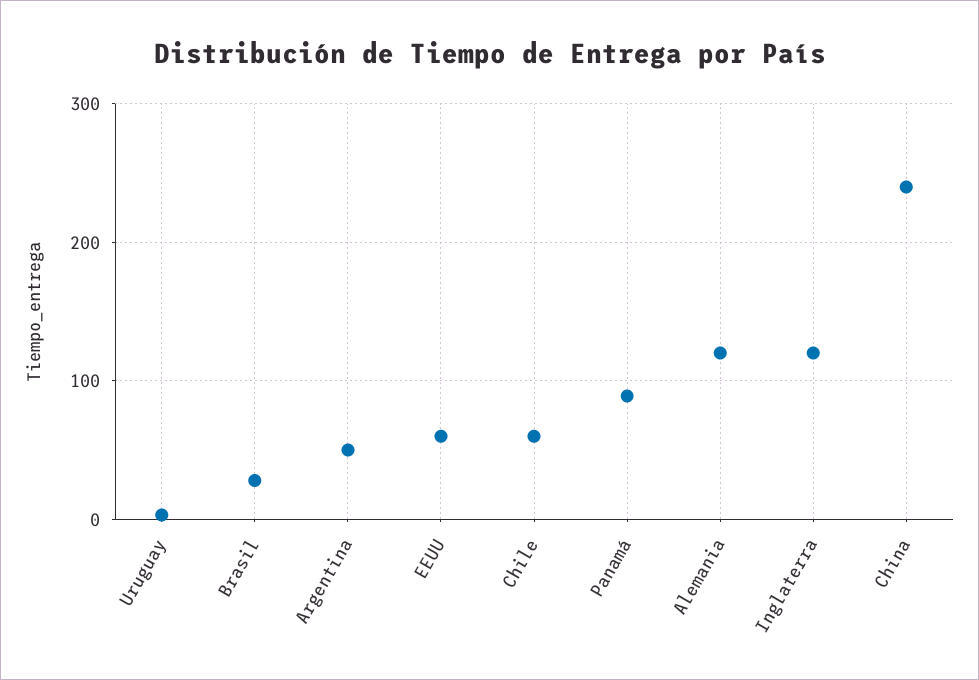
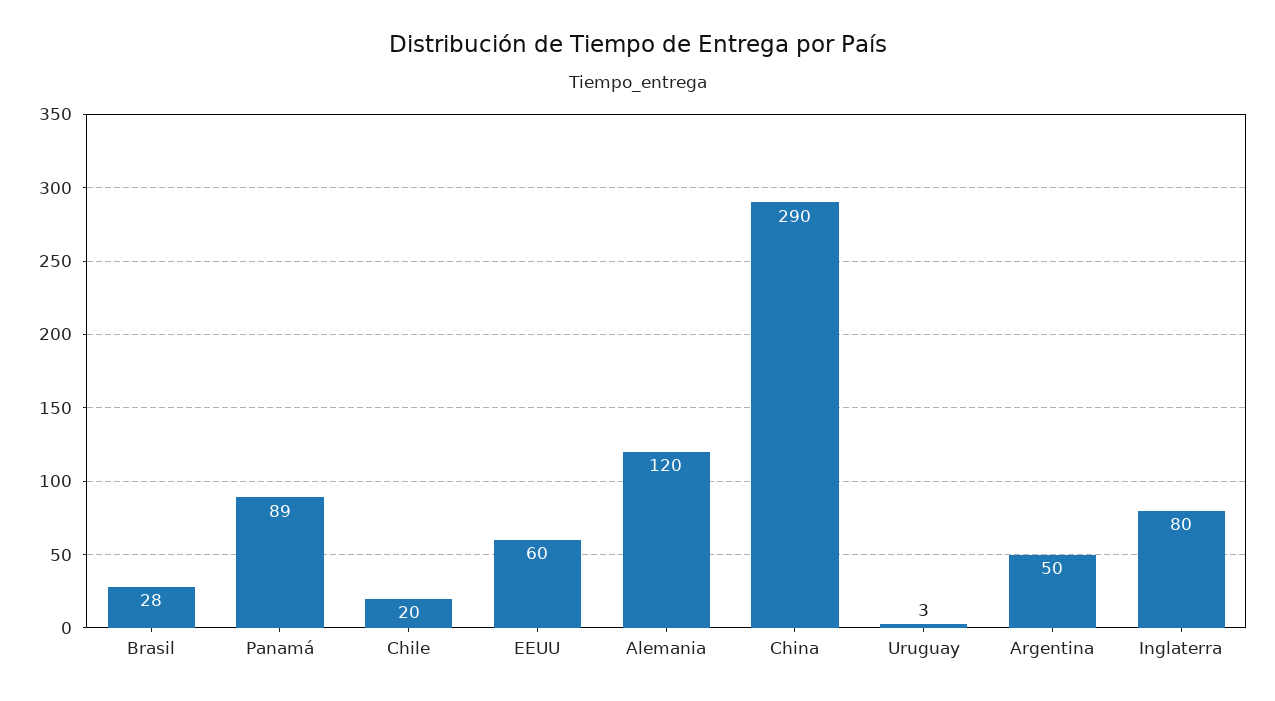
  {
    "Uruguay": 3,
    "Brasil": 28,
    "Argentina": 50,
    "EEUU": 60,
-   "Chile": 60,
+   "Chile": 20,
    "Panamá": 89,
    "Alemania": 120,
-   "Inglaterra": 120,
+   "Inglaterra": 80,
-   "China": 240
+   "China": 290
  }

